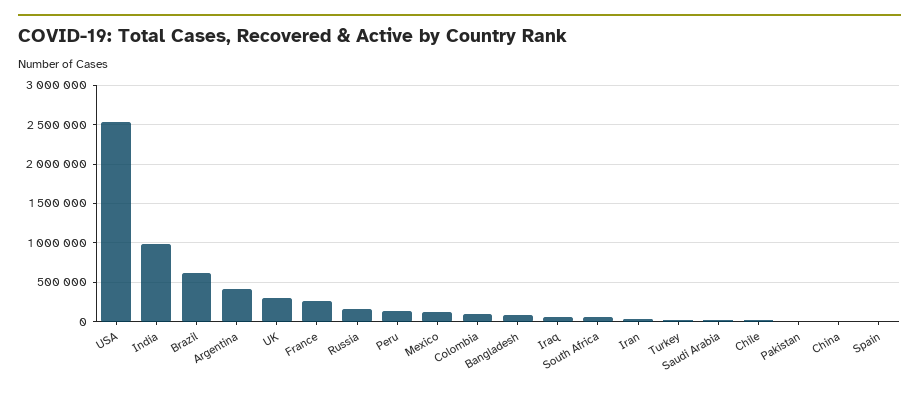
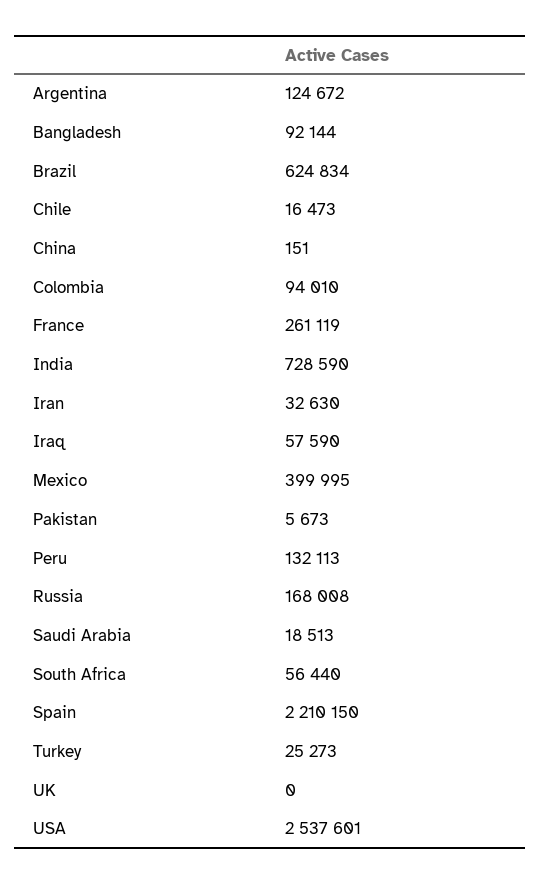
  {
    "USA": 2537601,
-   "India": 1000000,
+   "India": 728590,
    "Brazil": 624834,
-   "Argentina": 400000,
+   "Argentina": 124672,
-   "UK": 300000,
+   "UK": 0,
    "France": 261119,
    "Russia": 168008,
    "Peru": 132113,
-   "Mexico": 100000,
+   "Mexico": 399995,
    "Colombia": 94010,
    "Bangladesh": 92144,
    "Iraq": 57590,
    "South Africa": 56440,
    "Iran": 32630,
    "Turkey": 25273,
    "Saudi Arabia": 18513,
    "Chile": 16473,
    "Pakistan": 5673,
    "China": 151,
-   "Spain": 0
+   "Spain": 2210150
  }

